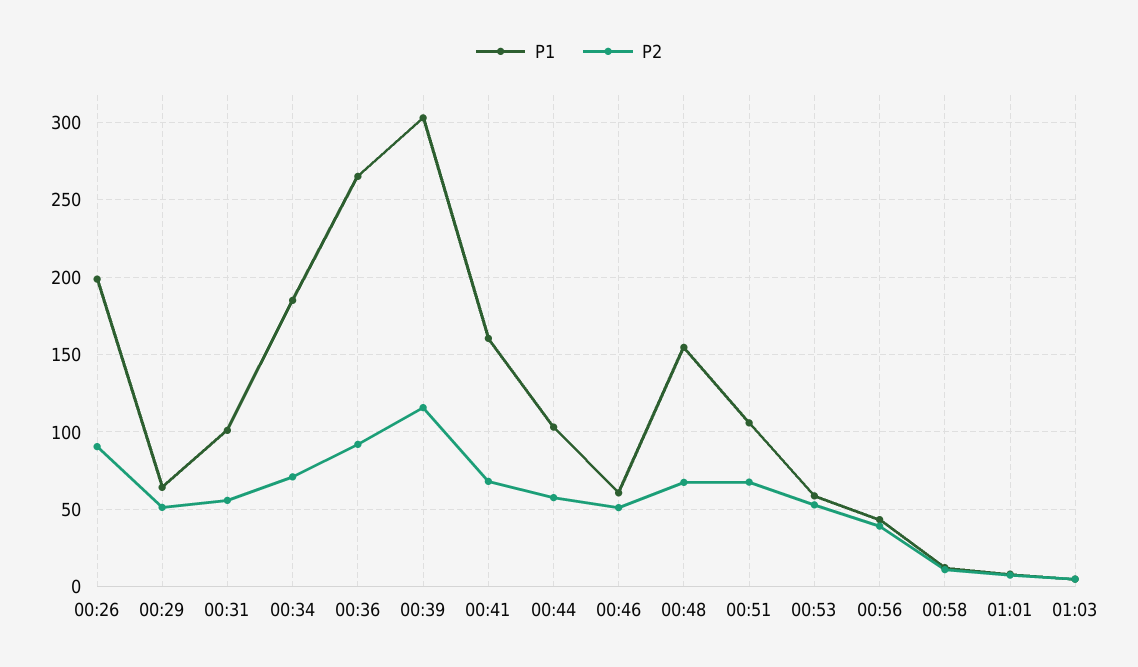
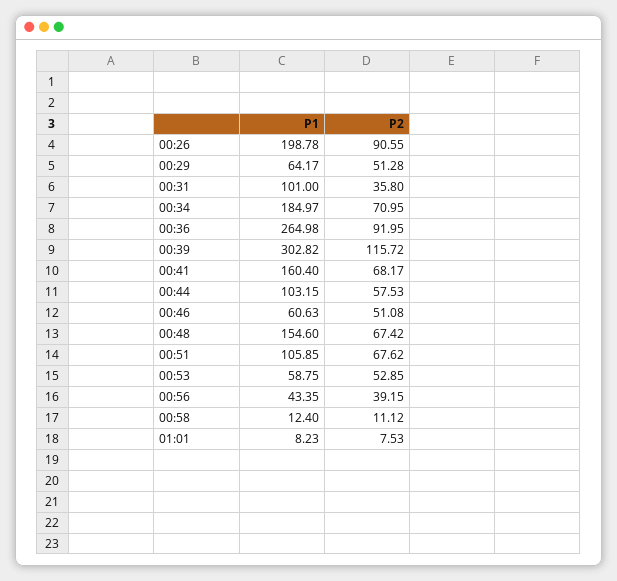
  {
    "P1": {
      "00:26": 198.78,
      "00:29": 64.17,
      "00:31": 101,
      "00:34": 184.97,
      "00:36": 264.98,
      "00:39": 302.82,
      "00:41": 160.4,
      "00:44": 103.15,
      "00:46": 60.63,
      "00:48": 154.6,
      "00:51": 105.85,
      "00:53": 58.75,
      "00:56": 43.35,
      "00:58": 12.4,
-     "01:01": 8.23,
+     "01:01": 8.23
-     "01:03": 5
    },
    "P2": {
      "00:26": 90.55,
      "00:29": 51.28,
-     "00:31": 55,
+     "00:31": 35.8,
      "00:34": 70.95,
      "00:36": 91.95,
      "00:39": 115.72,
      "00:41": 68.17,
      "00:44": 57.53,
      "00:46": 51.08,
      "00:48": 67.42,
      "00:51": 67.62,
      "00:53": 52.85,
      "00:56": 39.15,
      "00:58": 11.12,
-     "01:01": 7.53,
+     "01:01": 7.53
-     "01:03": 5
    }
  }

